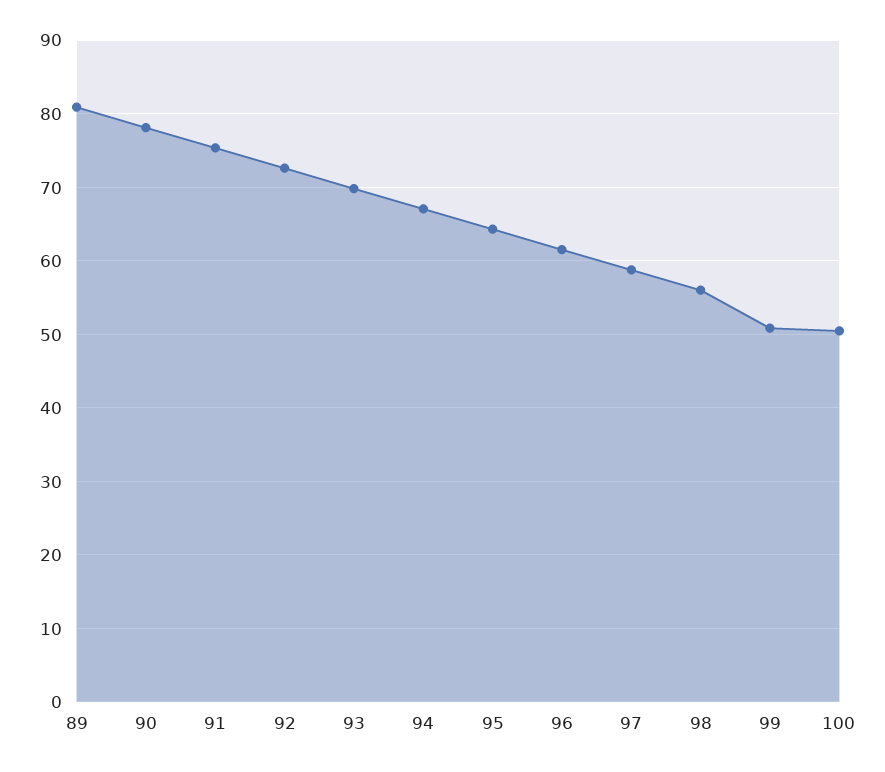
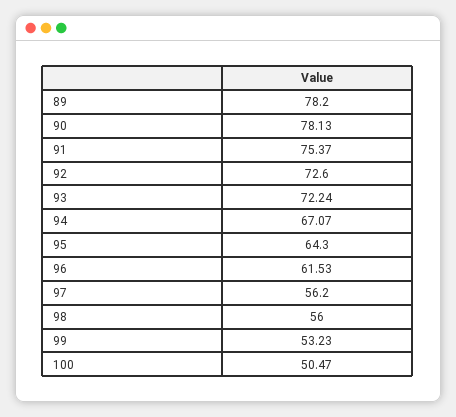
  {
-   "89": 81,
+   "89": 78.2,
    "90": 78.13,
    "91": 75.37,
    "92": 72.6,
-   "93": 70,
+   "93": 72.24,
    "94": 67.07,
    "95": 64.3,
    "96": 61.53,
-   "97": 59,
+   "97": 56.2,
    "98": 56,
-   "99": 51,
+   "99": 53.23,
    "100": 50.47
  }

